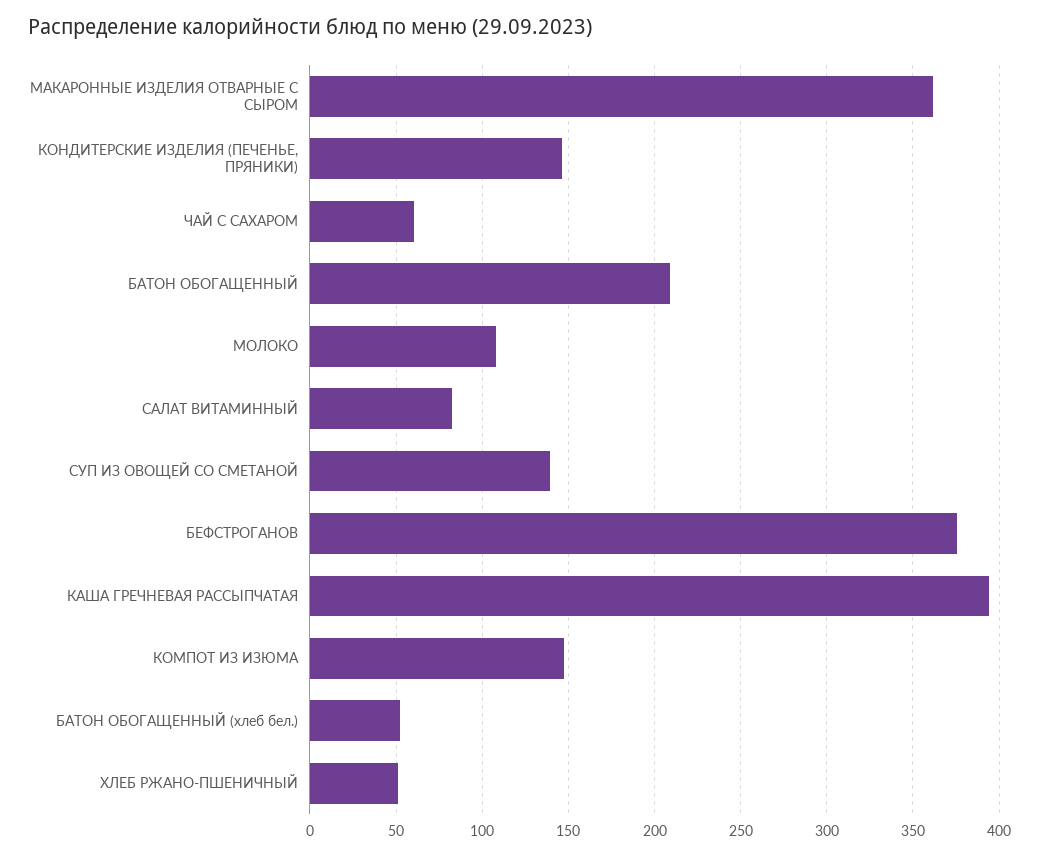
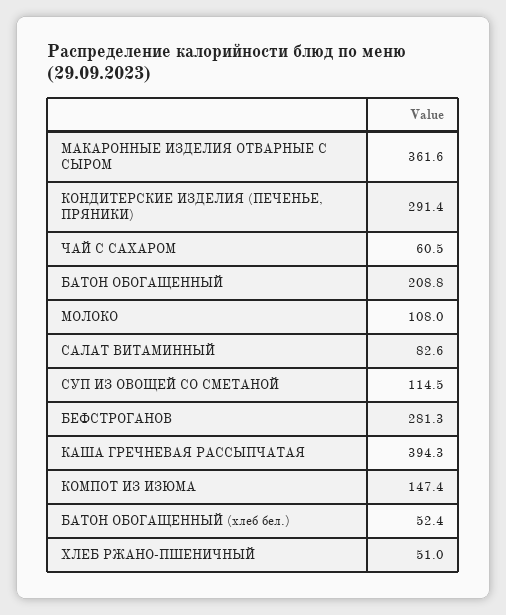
  {
    "МАКАРОННЫЕ ИЗДЕЛИЯ ОТВАРНЫЕ С СЫРОМ": 361.6,
-   "КОНДИТЕРСКИЕ ИЗДЕЛИЯ (ПЕЧЕНЬЕ, ПРЯНИКИ)": 145,
+   "КОНДИТЕРСКИЕ ИЗДЕЛИЯ (ПЕЧЕНЬЕ, ПРЯНИКИ)": 291.4,
    "ЧАЙ С САХАРОМ": 60.5,
    "БАТОН ОБОГАЩЕННЫЙ": 208.8,
    "МОЛОКО": 108,
    "САЛАТ ВИТАМИННЫЙ": 82.6,
-   "СУП ИЗ ОВОЩЕЙ СО СМЕТАНОЙ": 140,
+   "СУП ИЗ ОВОЩЕЙ СО СМЕТАНОЙ": 114.5,
-   "БЕФСТРОГАНОВ": 375,
+   "БЕФСТРОГАНОВ": 281.3,
    "КАША ГРЕЧНЕВАЯ РАССЫПЧАТАЯ": 394.3,
    "КОМПОТ ИЗ ИЗЮМА": 147.4,
    "БАТОН ОБОГАЩЕННЫЙ (хлеб бел.)": 52.4,
    "ХЛЕБ РЖАНО-ПШЕНИЧНЫЙ": 51
  }

